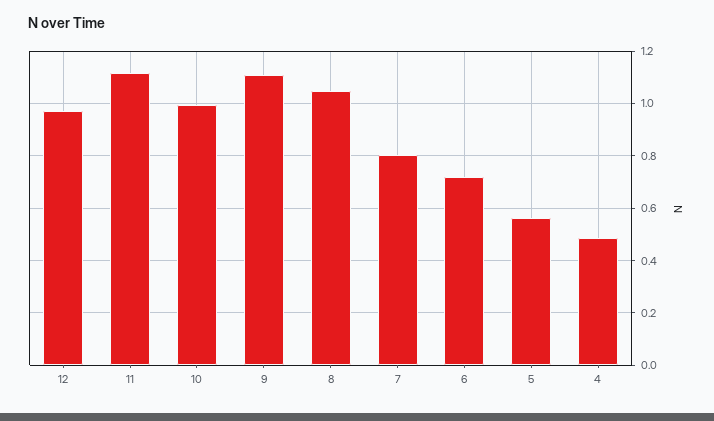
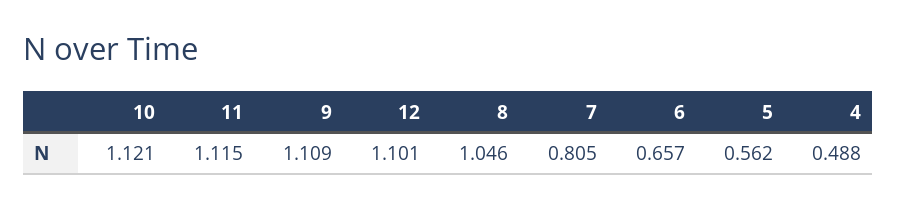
  {
-   "12": 0.975,
+   "12": 1.101,
    "11": 1.115,
-   "10": 1,
+   "10": 1.121,
    "9": 1.109,
    "8": 1.046,
    "7": 0.805,
-   "6": 0.725,
+   "6": 0.657,
    "5": 0.562,
    "4": 0.488
  }

